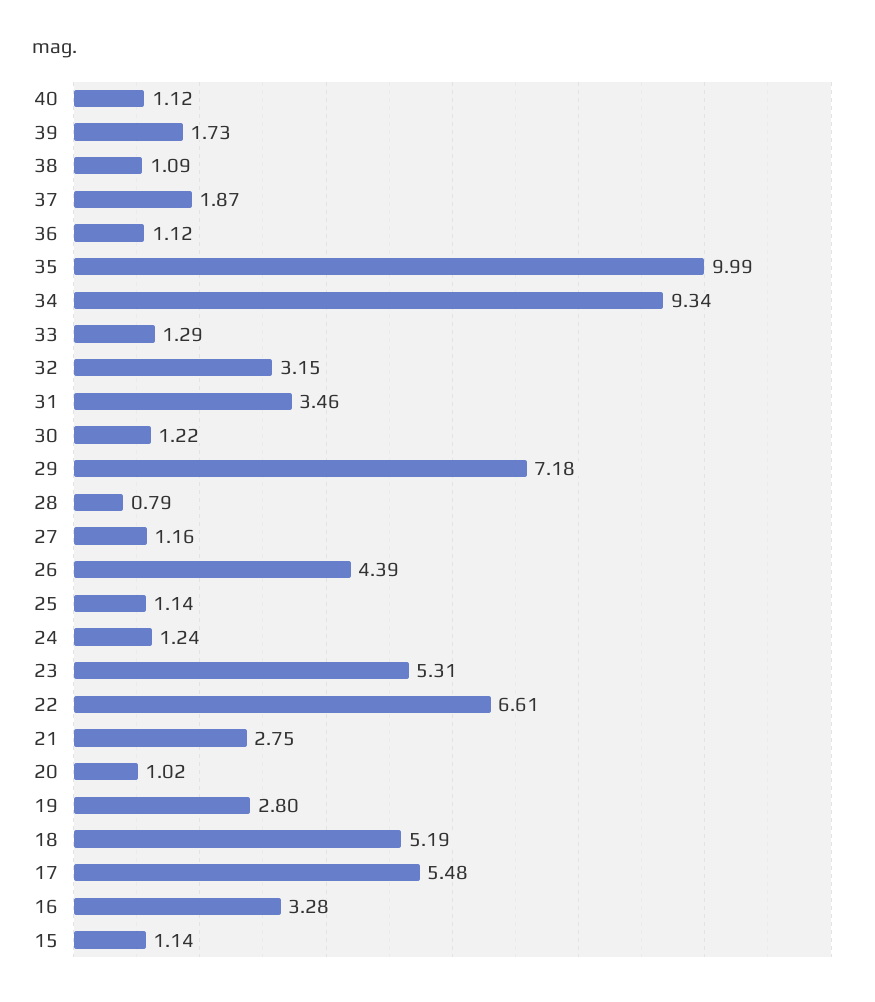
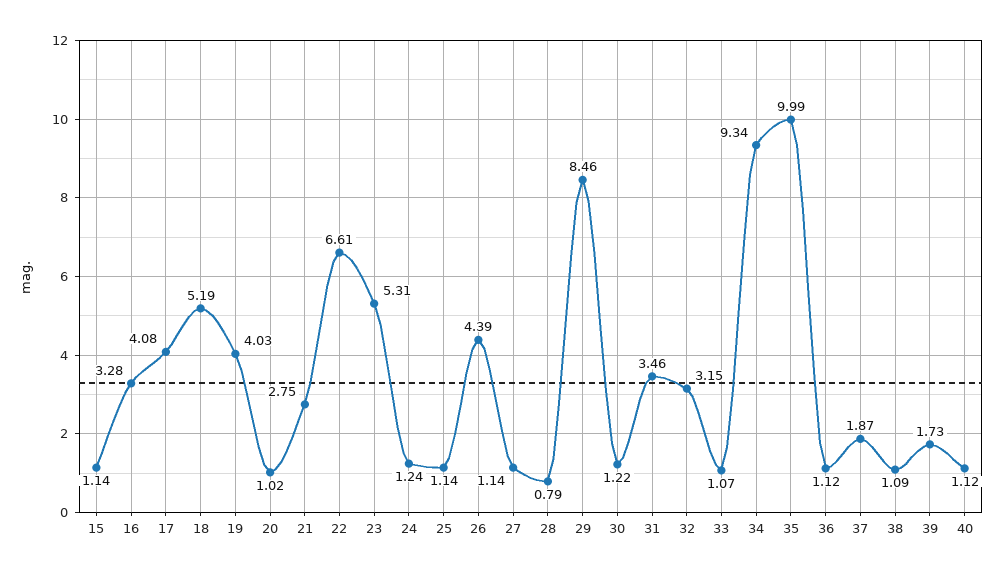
  {
    "40": 1.12,
    "39": 1.73,
    "38": 1.09,
    "37": 1.87,
    "36": 1.12,
    "35": 9.99,
    "34": 9.34,
-   "33": 1.29,
+   "33": 1.07,
    "32": 3.15,
    "31": 3.46,
    "30": 1.22,
-   "29": 7.18,
+   "29": 8.46,
    "28": 0.79,
-   "27": 1.16,
+   "27": 1.14,
    "26": 4.39,
    "25": 1.14,
    "24": 1.24,
    "23": 5.31,
    "22": 6.61,
    "21": 2.75,
    "20": 1.02,
-   "19": 2.8,
+   "19": 4.03,
    "18": 5.19,
-   "17": 5.48,
+   "17": 4.08,
    "16": 3.28,
    "15": 1.14
  }

